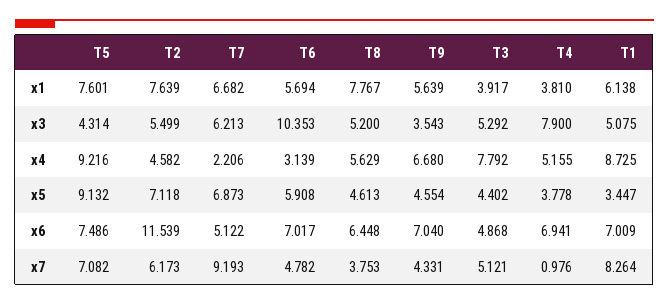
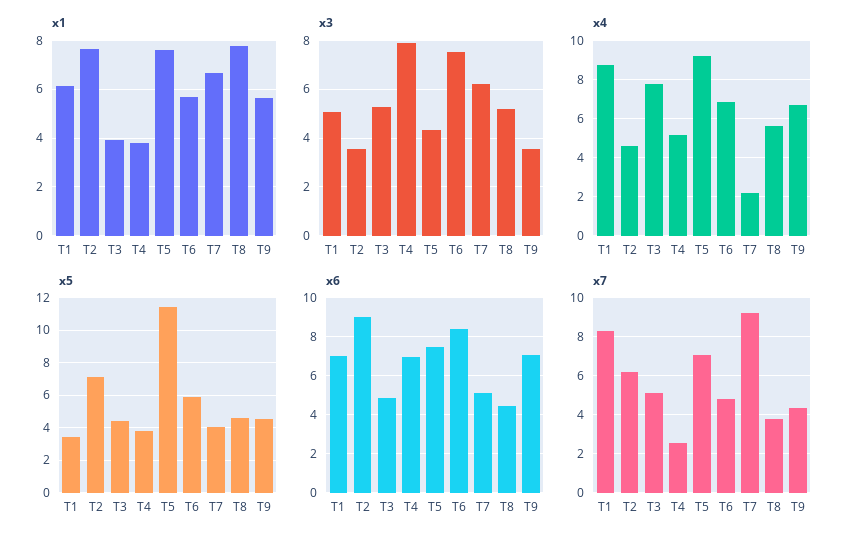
  {
    "x1": {
      "T5": 7.601,
      "T2": 7.639,
      "T7": 6.682,
      "T6": 5.694,
      "T8": 7.767,
      "T9": 5.639,
      "T3": 3.917,
      "T4": 3.81,
      "T1": 6.138
    },
    "x3": {
      "T5": 4.314,
-     "T2": 5.499,
+     "T2": 3.5,
      "T7": 6.213,
-     "T6": 10.353,
+     "T6": 7.5,
      "T8": 5.2,
      "T9": 3.543,
      "T3": 5.292,
      "T4": 7.9,
      "T1": 5.075
    },
    "x4": {
      "T5": 9.216,
      "T2": 4.582,
      "T7": 2.206,
-     "T6": 3.139,
+     "T6": 7,
      "T8": 5.629,
      "T9": 6.68,
      "T3": 7.792,
      "T4": 5.155,
      "T1": 8.725
    },
    "x5": {
-     "T5": 9.132,
+     "T5": 11.5,
      "T2": 7.118,
-     "T7": 6.873,
+     "T7": 4,
      "T6": 5.908,
      "T8": 4.613,
      "T9": 4.554,
      "T3": 4.402,
      "T4": 3.778,
      "T1": 3.447
    },
    "x6": {
      "T5": 7.486,
-     "T2": 11.539,
+     "T2": 9,
      "T7": 5.122,
-     "T6": 7.017,
+     "T6": 8.5,
-     "T8": 6.448,
+     "T8": 4.5,
      "T9": 7.04,
      "T3": 4.868,
      "T4": 6.941,
      "T1": 7.009
    },
    "x7": {
      "T5": 7.082,
      "T2": 6.173,
      "T7": 9.193,
      "T6": 4.782,
      "T8": 3.753,
      "T9": 4.331,
      "T3": 5.121,
-     "T4": 0.976,
+     "T4": 2.5,
      "T1": 8.264
    }
  }

